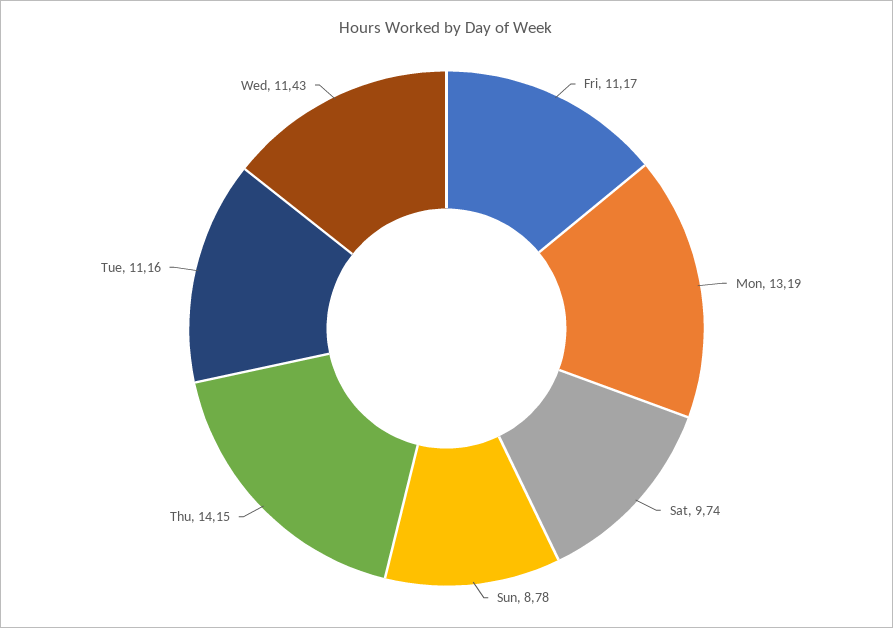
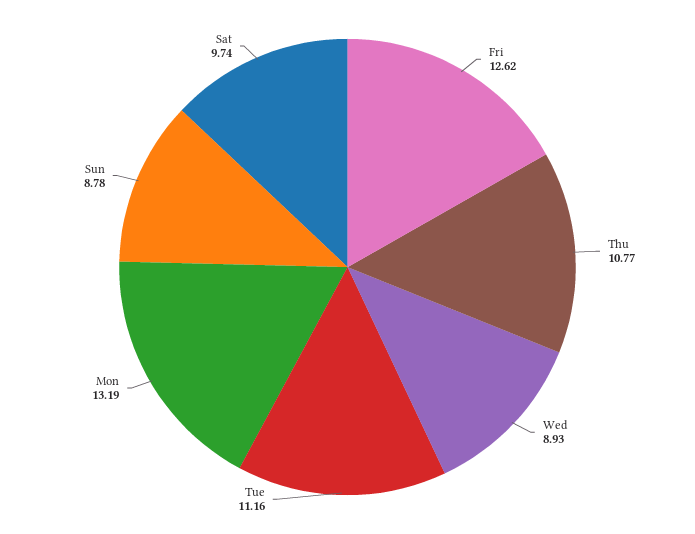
  {
-   "Fri": 11.17,
+   "Fri": 12.62,
    "Mon": 13.19,
    "Sat": 9.74,
    "Sun": 8.78,
-   "Thu": 14.15,
+   "Thu": 10.77,
    "Tue": 11.16,
-   "Wed": 11.43
+   "Wed": 8.93
  }

